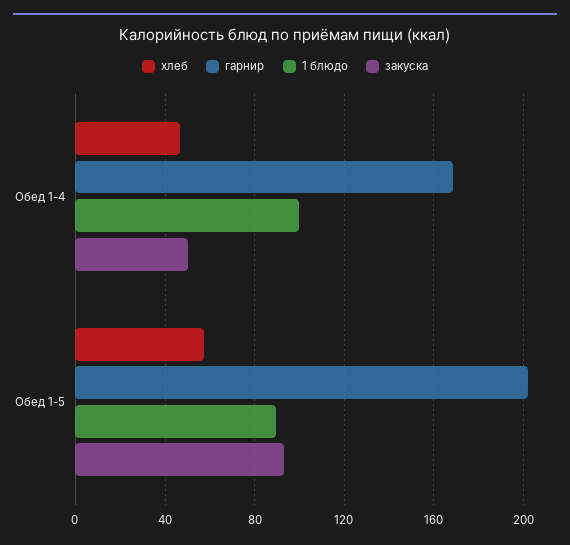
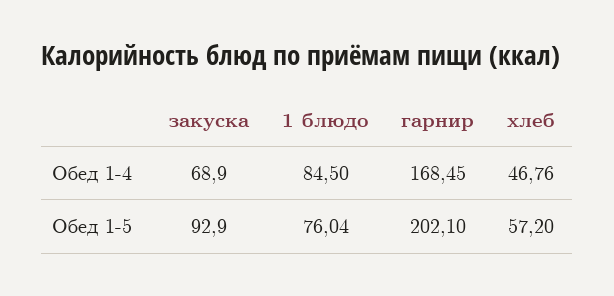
  {
    "хлеб": {
      "Обед 1-4": 46.76,
      "Обед 1-5": 57.2
    },
    "гарнир": {
      "Обед 1-4": 168.45,
      "Обед 1-5": 202.1
    },
    "1 блюдо": {
-     "Обед 1-4": 100,
+     "Обед 1-4": 84.5,
-     "Обед 1-5": 90
+     "Обед 1-5": 76.04
    },
    "закуска": {
-     "Обед 1-4": 50,
+     "Обед 1-4": 68.9,
      "Обед 1-5": 92.9
    }
  }

